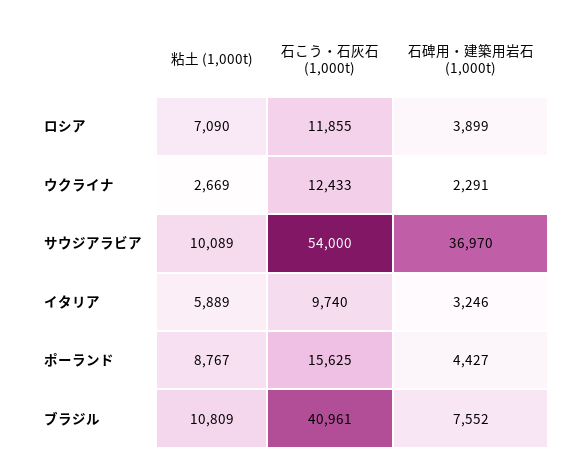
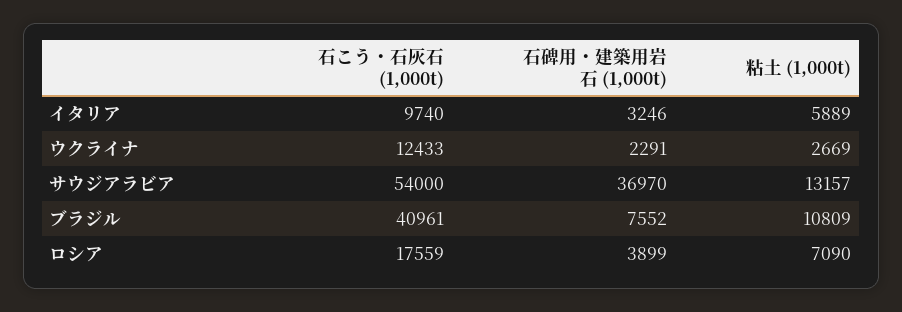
  {
    "粘土 (1,000t)": {
      "ロシア": 7090,
      "ウクライナ": 2669,
-     "サウジアラビア": 10089,
+     "サウジアラビア": 13157,
      "イタリア": 5889,
-     "ポーランド": 8767,
      "ブラジル": 10809
    },
    "石こう・石灰石 (1,000t)": {
-     "ロシア": 11855,
+     "ロシア": 17559,
      "ウクライナ": 12433,
      "サウジアラビア": 54000,
      "イタリア": 9740,
-     "ポーランド": 15625,
      "ブラジル": 40961
    },
    "石碑用・建築用岩石 (1,000t)": {
      "ロシア": 3899,
      "ウクライナ": 2291,
      "サウジアラビア": 36970,
      "イタリア": 3246,
-     "ポーランド": 4427,
      "ブラジル": 7552
    }
  }

